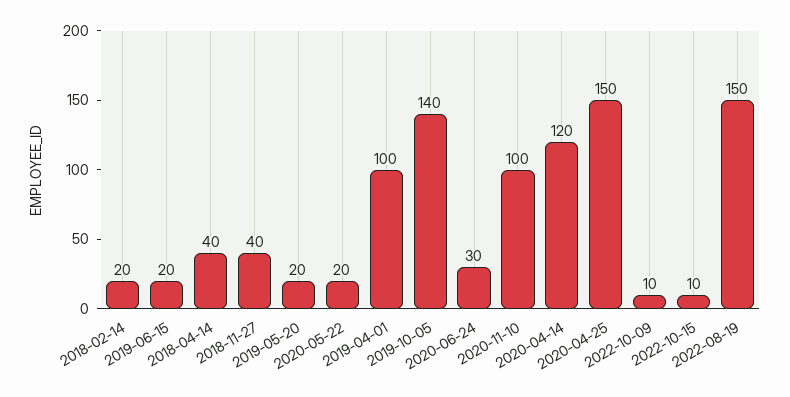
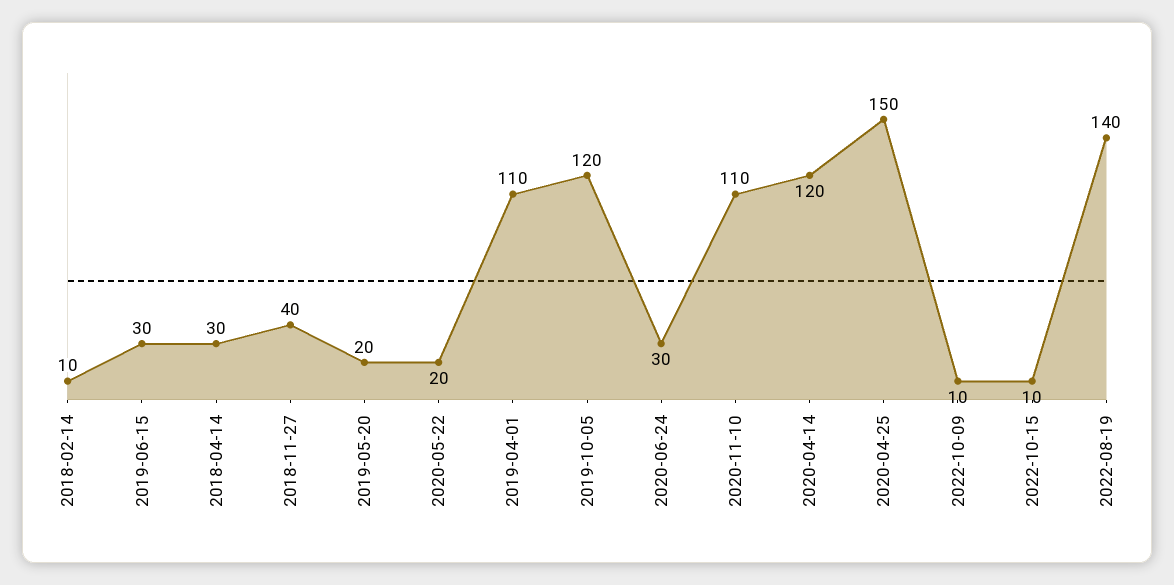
  {
-   "2018-02-14": 20,
+   "2018-02-14": 10,
-   "2019-06-15": 20,
+   "2019-06-15": 30,
-   "2018-04-14": 40,
+   "2018-04-14": 30,
    "2018-11-27": 40,
    "2019-05-20": 20,
    "2020-05-22": 20,
-   "2019-04-01": 100,
+   "2019-04-01": 110,
-   "2019-10-05": 140,
+   "2019-10-05": 120,
    "2020-06-24": 30,
-   "2020-11-10": 100,
+   "2020-11-10": 110,
    "2020-04-14": 120,
    "2020-04-25": 150,
    "2022-10-09": 10,
    "2022-10-15": 10,
-   "2022-08-19": 150
+   "2022-08-19": 140
  }

